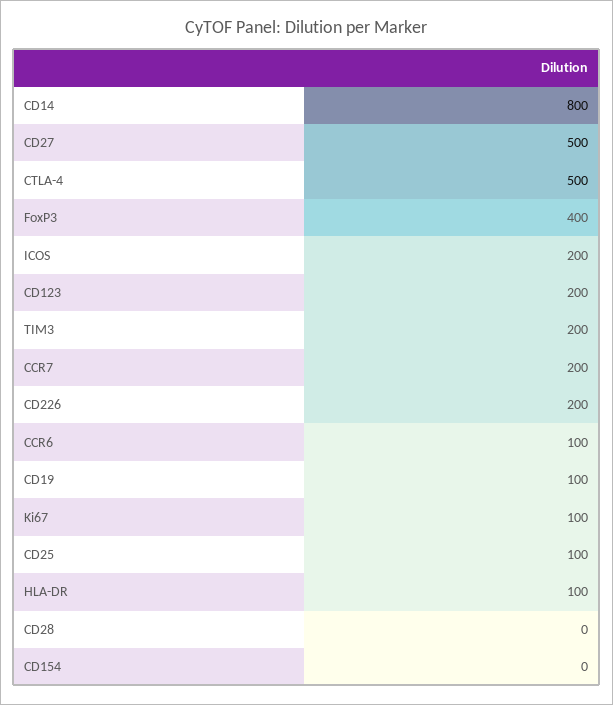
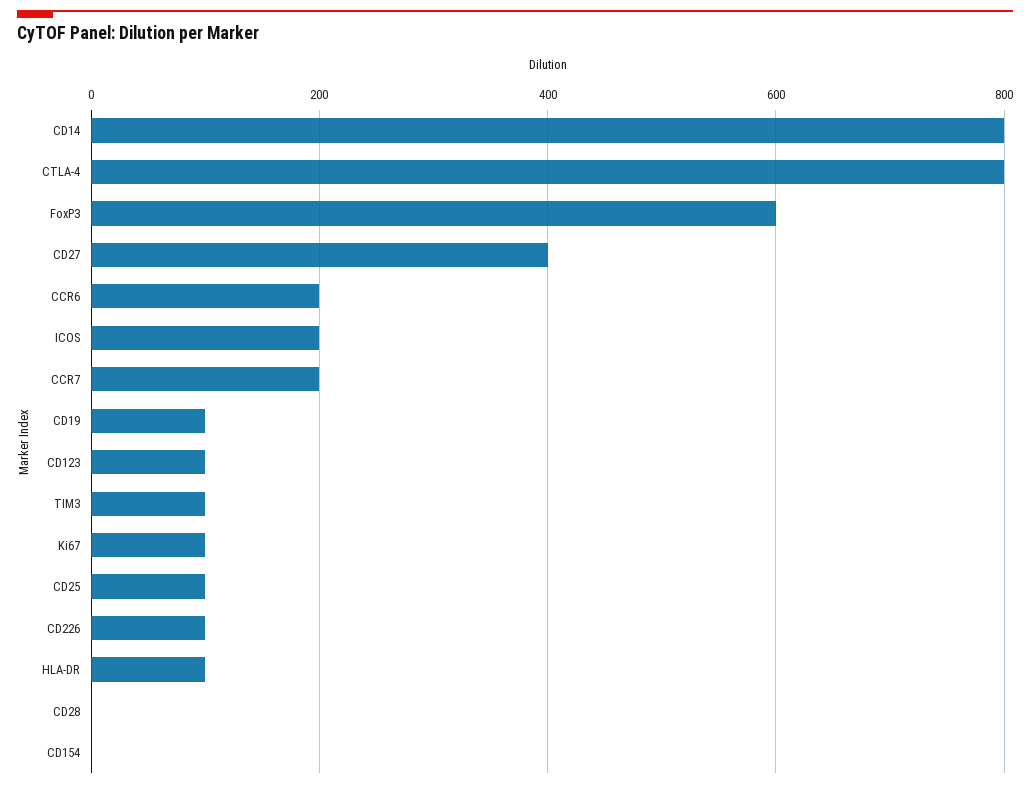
  {
    "CD14": 800,
-   "CD27": 500,
+   "CD27": 400,
-   "CTLA-4": 500,
+   "CTLA-4": 800,
-   "FoxP3": 400,
+   "FoxP3": 600,
    "ICOS": 200,
-   "CD123": 200,
+   "CD123": 100,
-   "TIM3": 200,
+   "TIM3": 100,
    "CCR7": 200,
-   "CD226": 200,
+   "CD226": 100,
-   "CCR6": 100,
+   "CCR6": 200,
    "CD19": 100,
    "Ki67": 100,
    "CD25": 100,
    "HLA-DR": 100,
    "CD28": 0,
    "CD154": 0
  }

